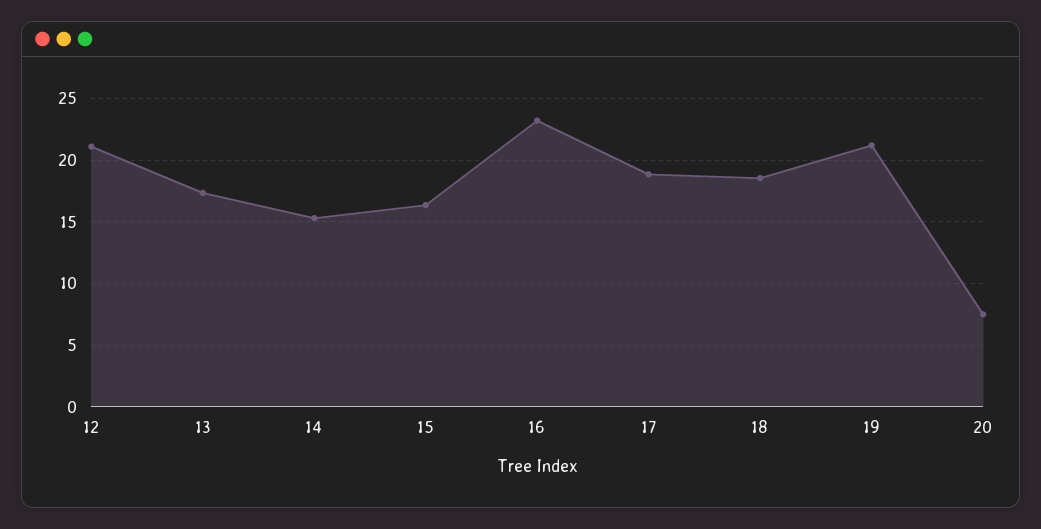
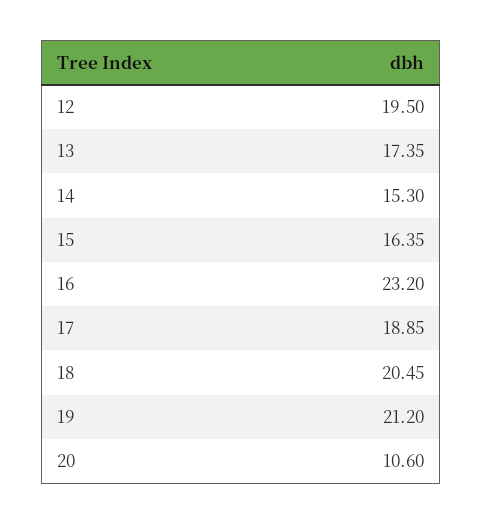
  {
-   "12": 21,
+   "12": 19.5,
    "13": 17.35,
    "14": 15.3,
    "15": 16.35,
    "16": 23.2,
    "17": 18.85,
-   "18": 18.5,
+   "18": 20.45,
    "19": 21.2,
-   "20": 7.5
+   "20": 10.6
  }

